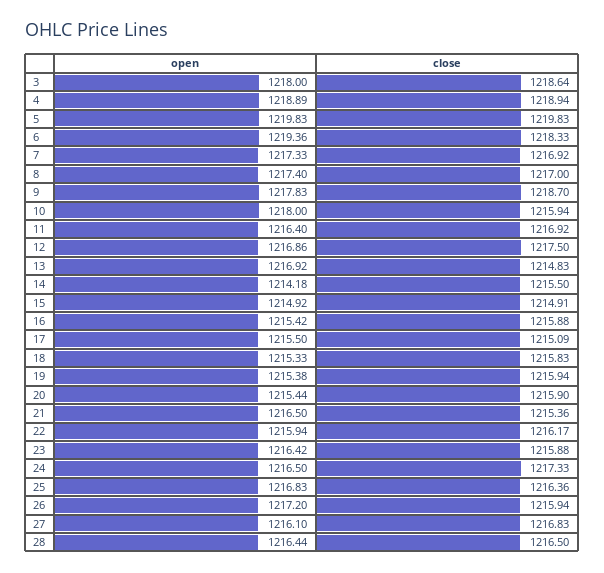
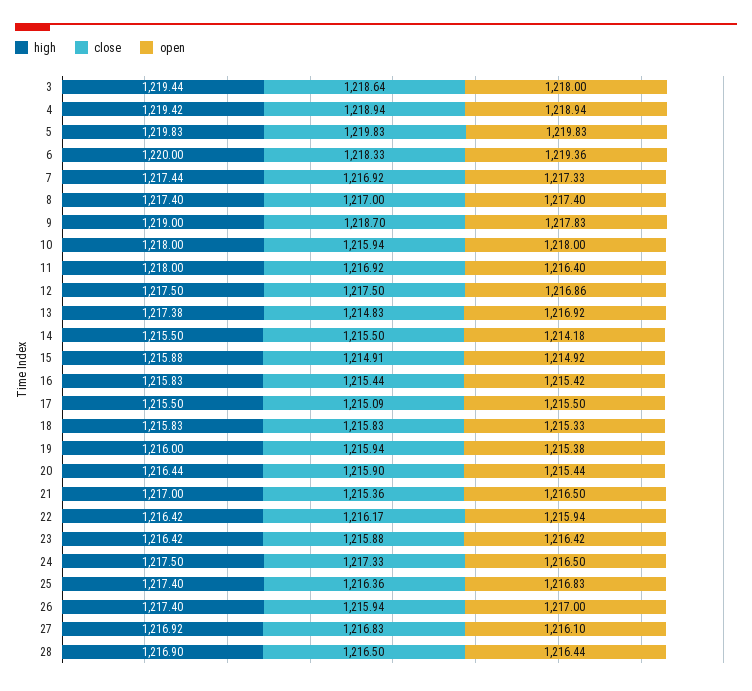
  {
    "open": {
      "3": 1218,
-     "4": 1218.89,
+     "4": 1218.94,
      "5": 1219.83,
      "6": 1219.36,
      "7": 1217.33,
      "8": 1217.4,
      "9": 1217.83,
      "10": 1218,
      "11": 1216.4,
      "12": 1216.86,
      "13": 1216.92,
      "14": 1214.18,
      "15": 1214.92,
      "16": 1215.42,
      "17": 1215.5,
      "18": 1215.33,
      "19": 1215.38,
      "20": 1215.44,
      "21": 1216.5,
      "22": 1215.94,
      "23": 1216.42,
      "24": 1216.5,
      "25": 1216.83,
-     "26": 1217.2,
+     "26": 1217,
      "27": 1216.1,
      "28": 1216.44
    },
    "close": {
      "3": 1218.64,
      "4": 1218.94,
      "5": 1219.83,
      "6": 1218.33,
      "7": 1216.92,
      "8": 1217,
      "9": 1218.7,
      "10": 1215.94,
      "11": 1216.92,
      "12": 1217.5,
      "13": 1214.83,
      "14": 1215.5,
      "15": 1214.91,
-     "16": 1215.88,
+     "16": 1215.44,
      "17": 1215.09,
      "18": 1215.83,
      "19": 1215.94,
      "20": 1215.9,
      "21": 1215.36,
      "22": 1216.17,
      "23": 1215.88,
      "24": 1217.33,
      "25": 1216.36,
      "26": 1215.94,
      "27": 1216.83,
      "28": 1216.5
-   }
+   },
+   "high": {
+     "3": 1219.44,
+     "4": 1219.42,
+     "5": 1219.83,
+     "6": 1220,
+     "7": 1217.44,
+     "8": 1217.4,
+     "9": 1219,
+     "10": 1218,
+     "11": 1218,
+     "12": 1217.5,
+     "13": 1217.38,
+     "14": 1215.5,
+     "15": 1215.88,
+     "16": 1215.83,
+     "17": 1215.5,
+     "18": 1215.83,
+     "19": 1216,
+     "20": 1216.44,
+     "21": 1217,
+     "22": 1216.42,
+     "23": 1216.42,
+     "24": 1217.5,
+     "25": 1217.4,
+     "26": 1217.4,
+     "27": 1216.92,
+     "28": 1216.9
+   }
  }

